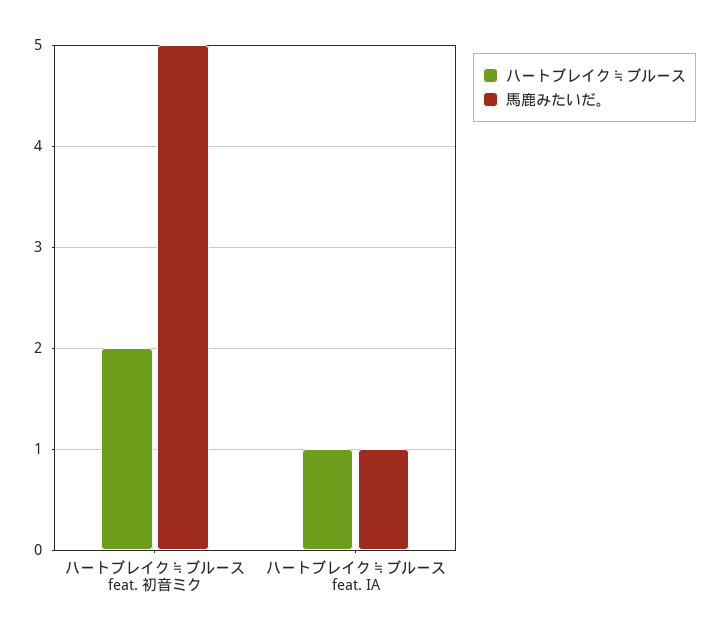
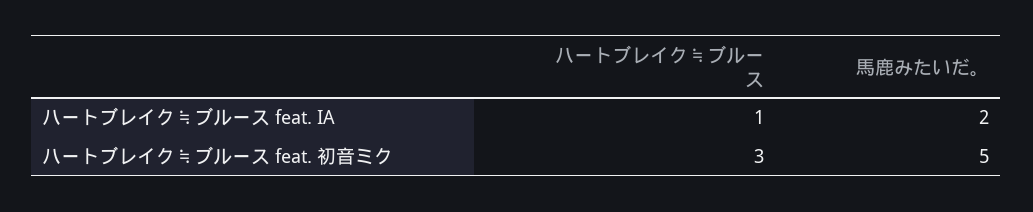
  {
    "ハートブレイク≒ブルース": {
-     "ハートブレイク≒ブルース feat. 初音ミク": 2,
+     "ハートブレイク≒ブルース feat. 初音ミク": 3,
      "ハートブレイク≒ブルース feat. IA": 1
    },
    "馬鹿みたいだ。": {
      "ハートブレイク≒ブルース feat. 初音ミク": 5,
-     "ハートブレイク≒ブルース feat. IA": 1
+     "ハートブレイク≒ブルース feat. IA": 2
    }
  }

